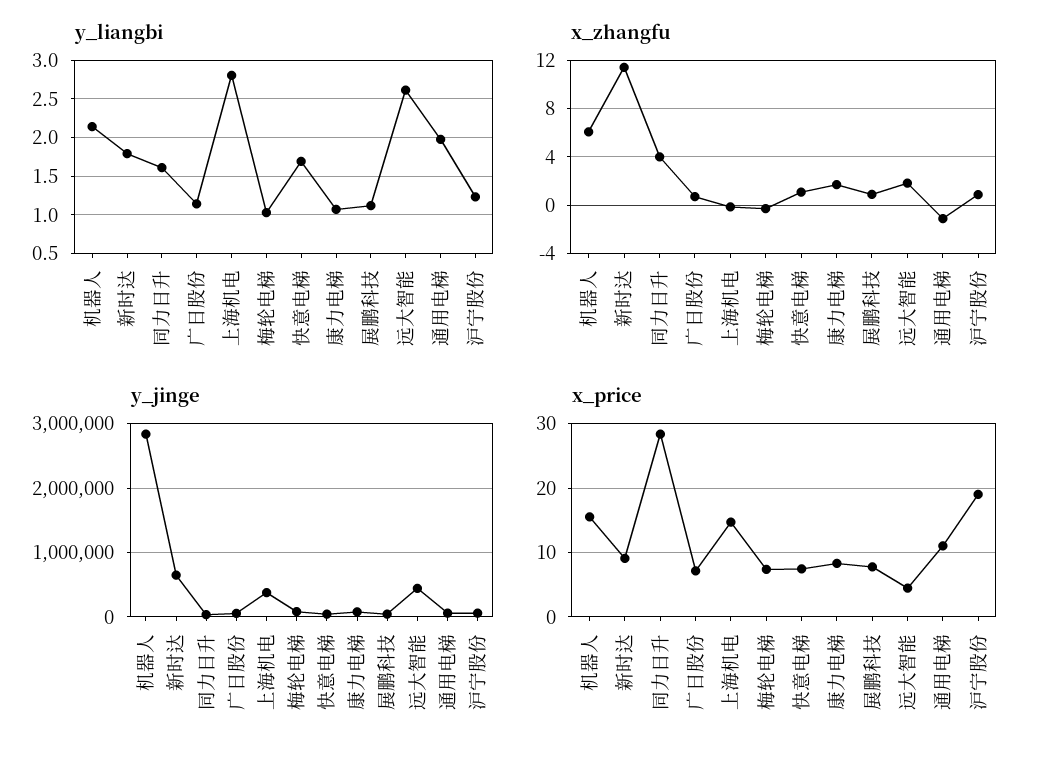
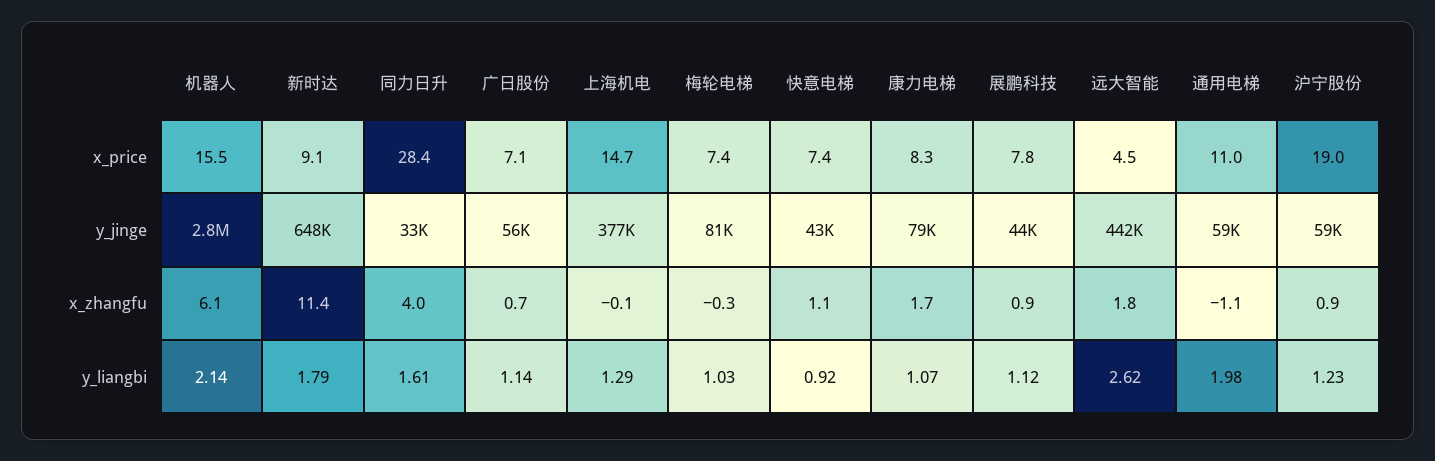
  {
    "y_liangbi": {
      "机器人": 2.14,
      "新时达": 1.79,
      "同力日升": 1.61,
      "广日股份": 1.14,
-     "上海机电": 2.8,
+     "上海机电": 1.29,
      "梅轮电梯": 1.03,
-     "快意电梯": 1.7,
+     "快意电梯": 0.92,
      "康力电梯": 1.07,
      "展鹏科技": 1.12,
      "远大智能": 2.62,
      "通用电梯": 1.98,
      "沪宁股份": 1.23
    },
    "x_zhangfu": {
      "机器人": 6.1,
      "新时达": 11.4,
      "同力日升": 4,
      "广日股份": 0.7,
      "上海机电": -0.1,
      "梅轮电梯": -0.3,
      "快意电梯": 1.1,
      "康力电梯": 1.7,
      "展鹏科技": 0.9,
      "远大智能": 1.8,
      "通用电梯": -1.1,
      "沪宁股份": 0.9
    },
    "y_jinge": {
      "机器人": 2800000,
      "新时达": 648000,
      "同力日升": 33000,
      "广日股份": 56000,
      "上海机电": 377000,
      "梅轮电梯": 81000,
      "快意电梯": 43000,
      "康力电梯": 79000,
      "展鹏科技": 44000,
      "远大智能": 442000,
      "通用电梯": 59000,
      "沪宁股份": 59000
    },
    "x_price": {
      "机器人": 15.5,
      "新时达": 9.1,
      "同力日升": 28.4,
      "广日股份": 7.1,
      "上海机电": 14.7,
      "梅轮电梯": 7.4,
      "快意电梯": 7.4,
      "康力电梯": 8.3,
      "展鹏科技": 7.8,
      "远大智能": 4.5,
      "通用电梯": 11,
      "沪宁股份": 19
    }
  }

